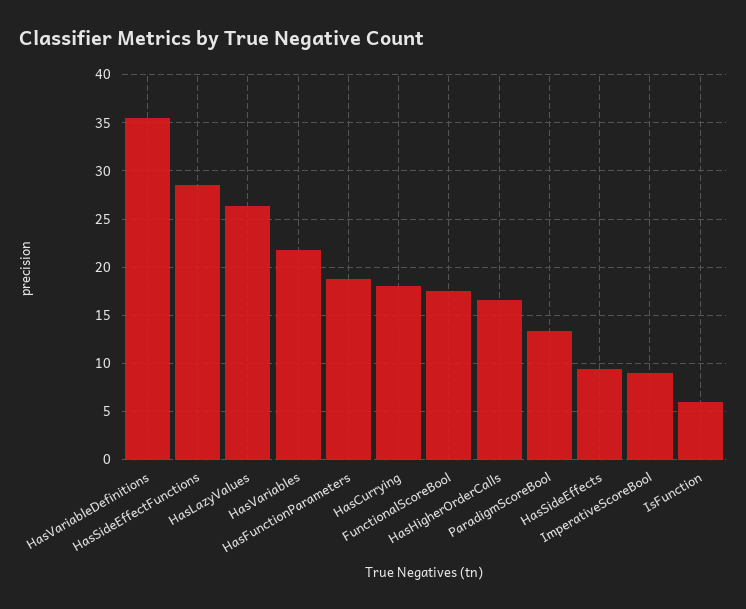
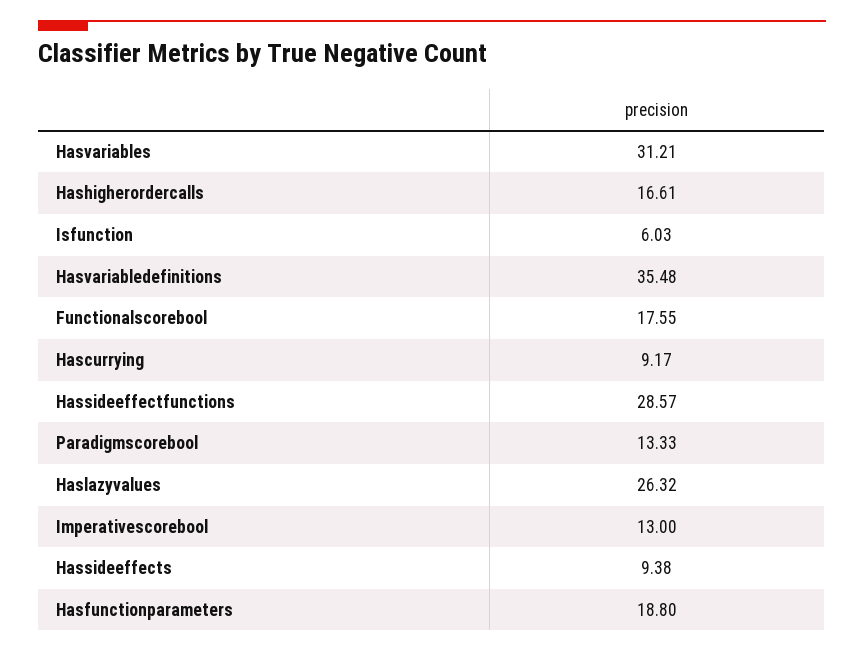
  {
    "HasVariableDefinitions": 35.48,
    "HasSideEffectFunctions": 28.57,
    "HasLazyValues": 26.32,
-   "HasVariables": 22,
+   "HasVariables": 31.21,
    "HasFunctionParameters": 18.8,
-   "HasCurrying": 18,
+   "HasCurrying": 9.17,
    "FunctionalScoreBool": 17.55,
    "HasHigherOrderCalls": 16.61,
    "ParadigmScoreBool": 13.33,
    "HasSideEffects": 9.38,
-   "ImperativeScoreBool": 9,
+   "ImperativeScoreBool": 13,
    "IsFunction": 6.03
  }

